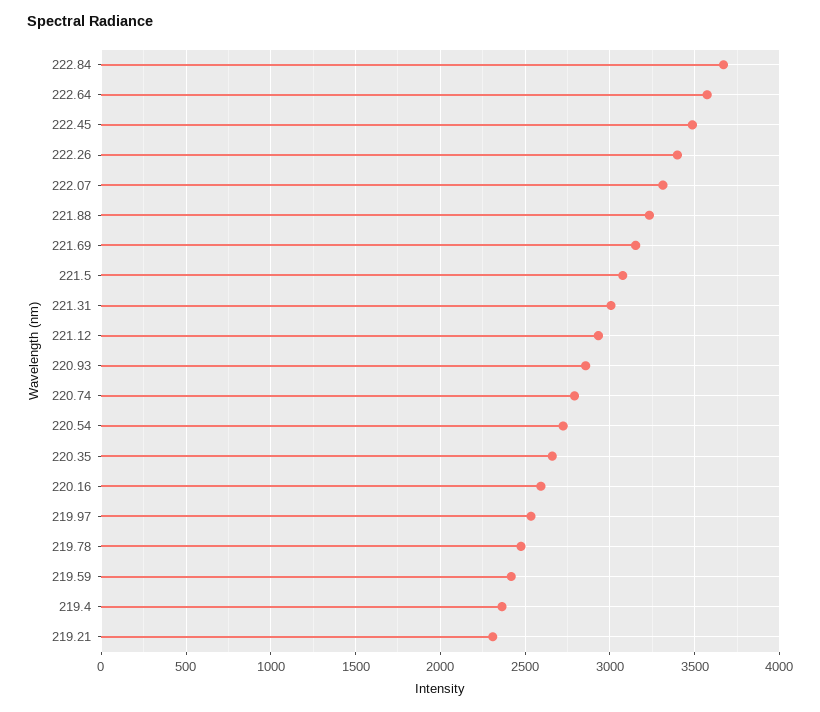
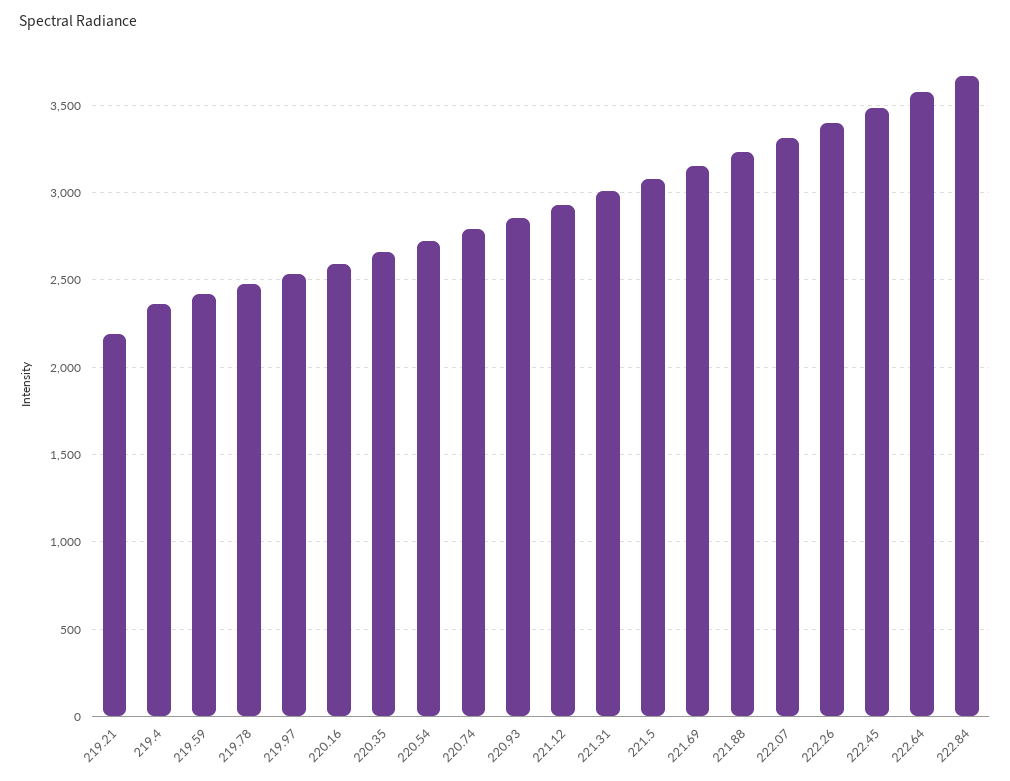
  {
    "222.84": 3650,
    "222.64": 3550,
    "222.45": 3500,
    "222.26": 3400,
    "222.07": 3300,
    "221.88": 3250,
    "221.69": 3150,
    "221.5": 3100,
    "221.31": 3000,
    "221.12": 2950,
    "220.93": 2850,
    "220.74": 2800,
    "220.54": 2700,
    "220.35": 2650,
    "220.16": 2600,
    "219.97": 2550,
    "219.78": 2500,
    "219.59": 2400,
    "219.4": 2350,
-   "219.21": 2300
+   "219.21": 2200
  }

